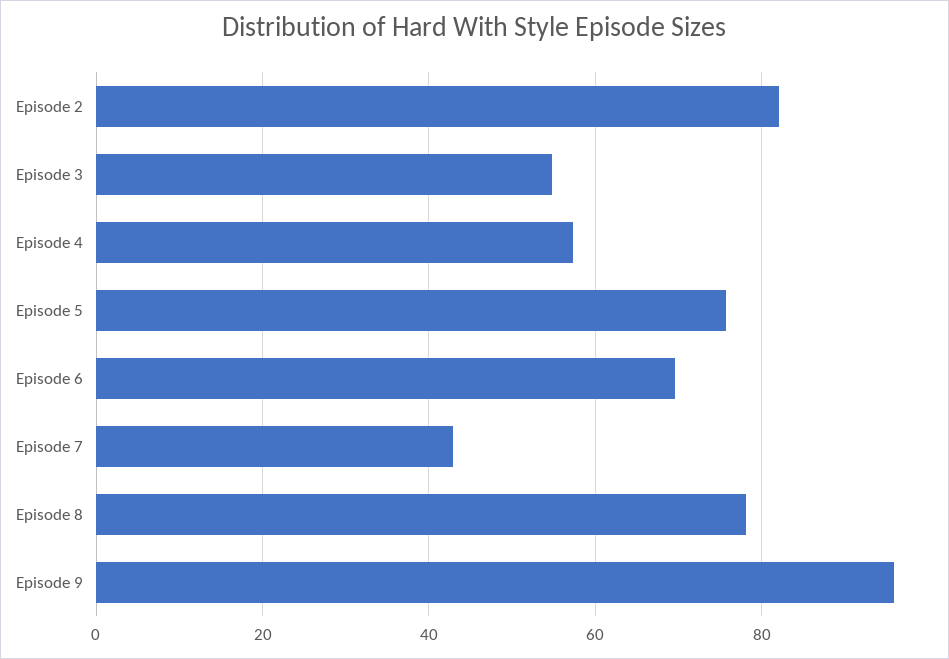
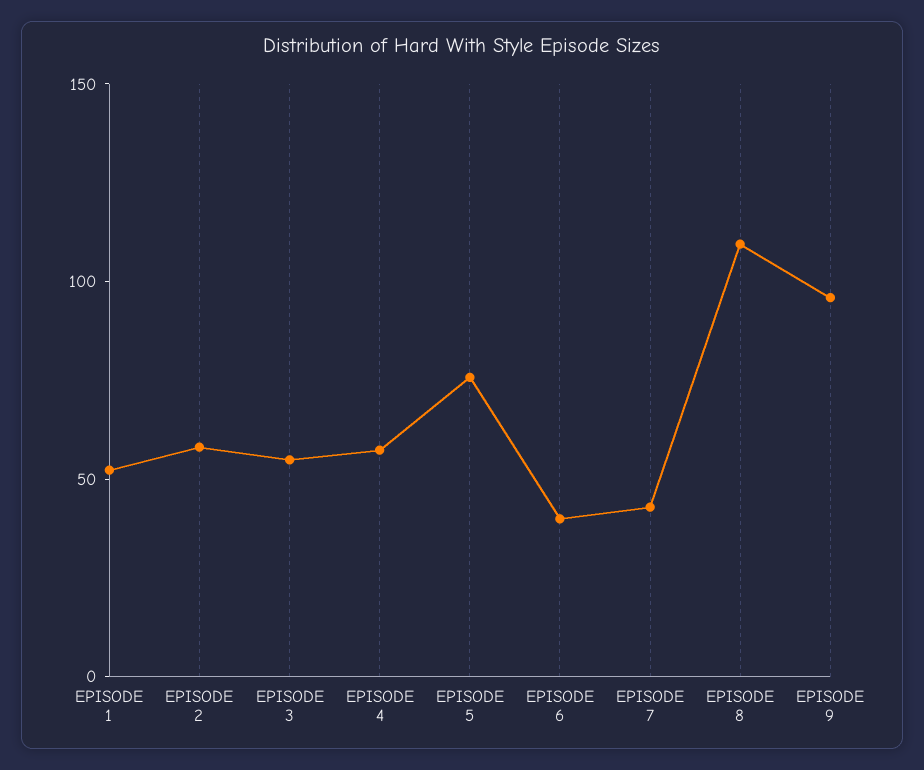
  {
-   "Episode 2": 82,
+   "Episode 2": 60,
    "Episode 3": 54,
    "Episode 4": 58,
    "Episode 5": 76,
-   "Episode 6": 70,
+   "Episode 6": 40,
    "Episode 7": 42,
-   "Episode 8": 78,
+   "Episode 8": 110,
-   "Episode 9": 96
+   "Episode 9": 96,
+   "EPISODE 1": 50
  }

